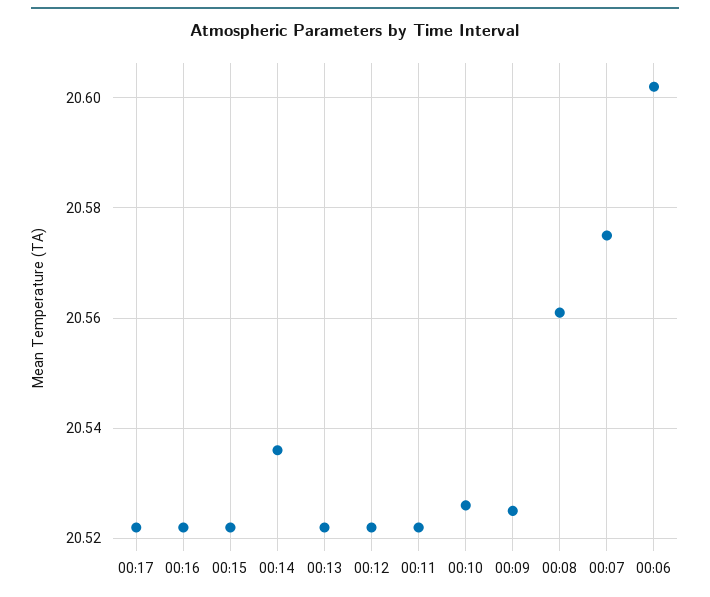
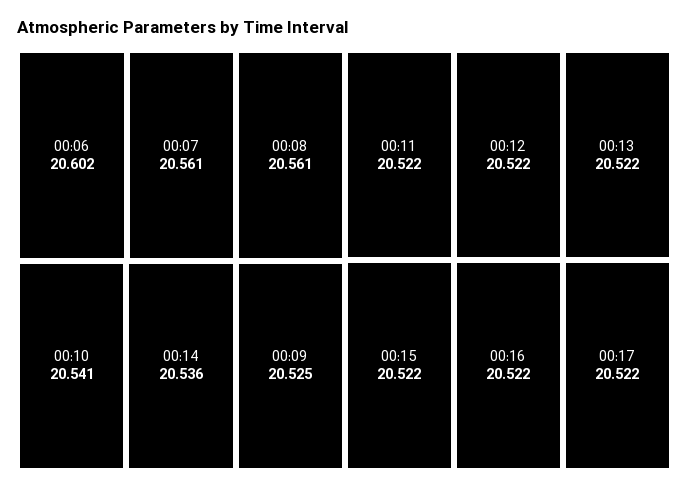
  {
    "00:17": 20.522,
    "00:16": 20.522,
    "00:15": 20.522,
    "00:14": 20.536,
    "00:13": 20.522,
    "00:12": 20.522,
    "00:11": 20.522,
-   "00:10": 20.525,
+   "00:10": 20.541,
    "00:09": 20.525,
    "00:08": 20.561,
-   "00:07": 20.575,
+   "00:07": 20.561,
    "00:06": 20.602
  }

